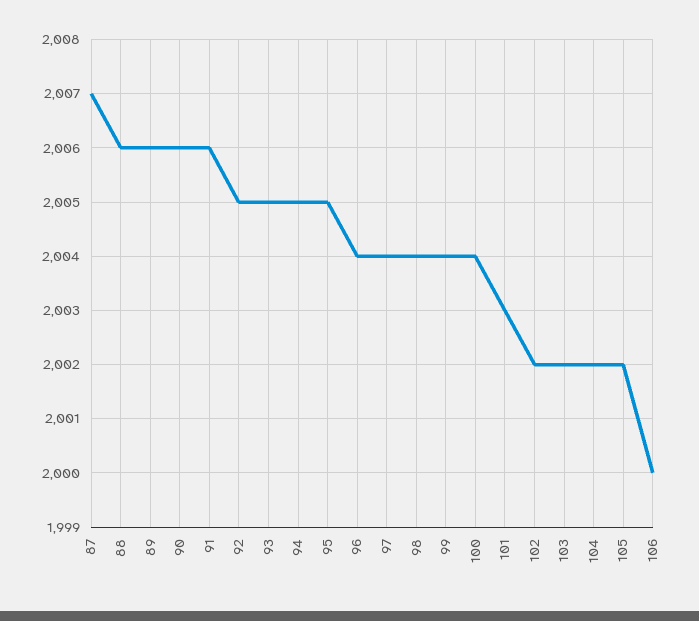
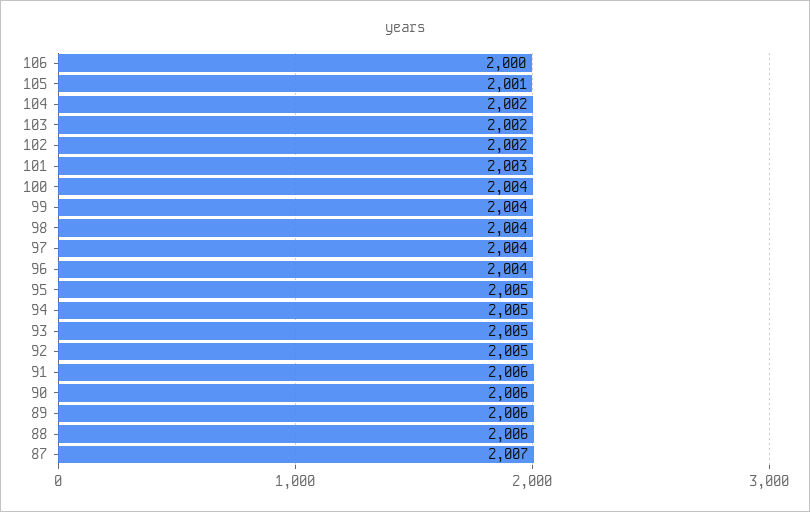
  {
    "87": 2007,
    "88": 2006,
    "89": 2006,
    "90": 2006,
    "91": 2006,
    "92": 2005,
    "93": 2005,
    "94": 2005,
    "95": 2005,
    "96": 2004,
    "97": 2004,
    "98": 2004,
    "99": 2004,
    "100": 2004,
    "101": 2003,
    "102": 2002,
    "103": 2002,
    "104": 2002,
-   "105": 2002,
+   "105": 2001,
    "106": 2000
  }

